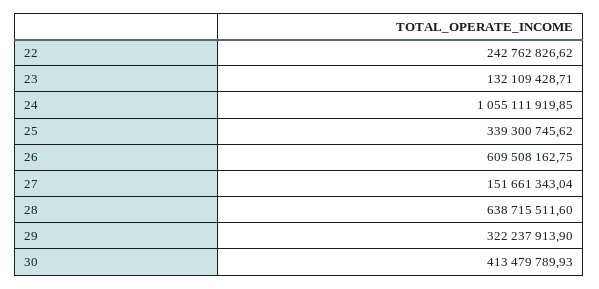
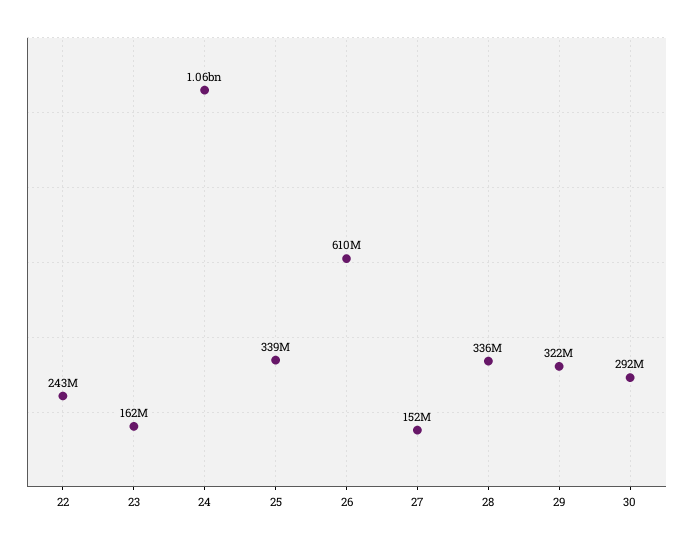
  {
    "22": 242762826.62,
-   "23": 132109428.71,
+   "23": 162000000,
    "24": 1055111919.85,
    "25": 339300745.62,
    "26": 609508162.75,
    "27": 151661343.04,
-   "28": 638715511.6,
+   "28": 336000000,
    "29": 322237913.9,
-   "30": 413479789.93
+   "30": 292000000
  }

